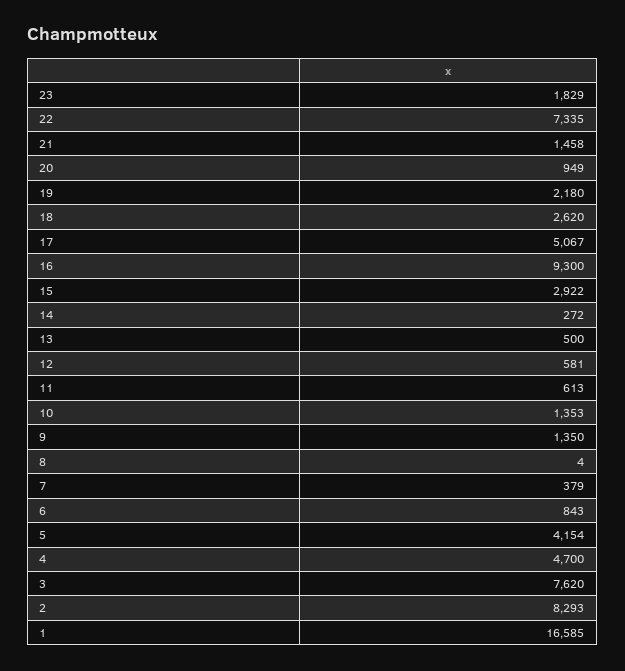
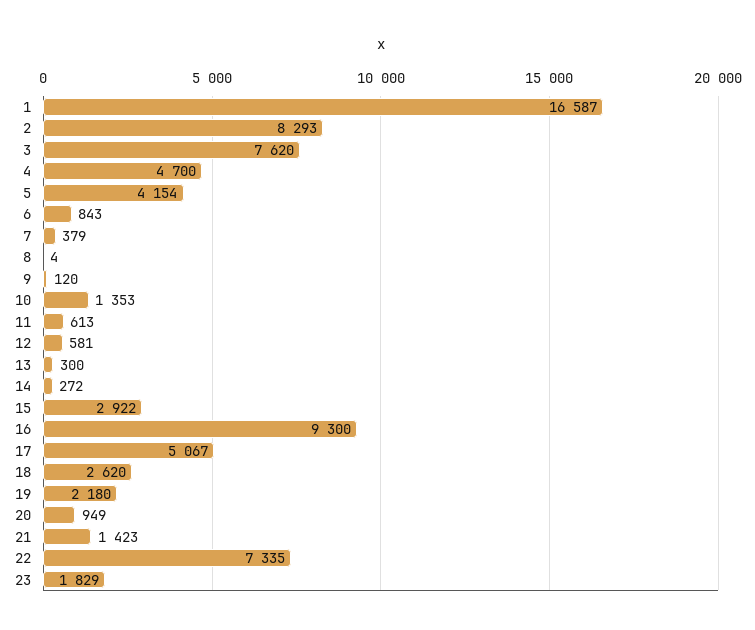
  {
    "23": 1829,
    "22": 7335,
-   "21": 1458,
+   "21": 1423,
    "20": 949,
    "19": 2180,
    "18": 2620,
    "17": 5067,
    "16": 9300,
    "15": 2922,
    "14": 272,
-   "13": 500,
+   "13": 300,
    "12": 581,
    "11": 613,
    "10": 1353,
-   "9": 1350,
+   "9": 120,
    "8": 4,
    "7": 379,
    "6": 843,
    "5": 4154,
    "4": 4700,
    "3": 7620,
    "2": 8293,
-   "1": 16585
+   "1": 16587
  }

